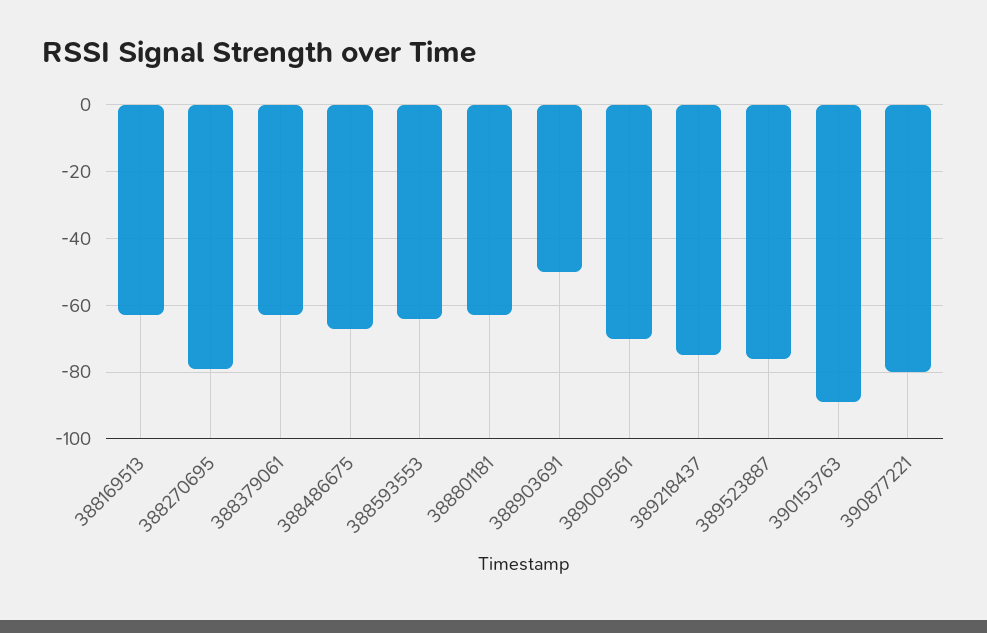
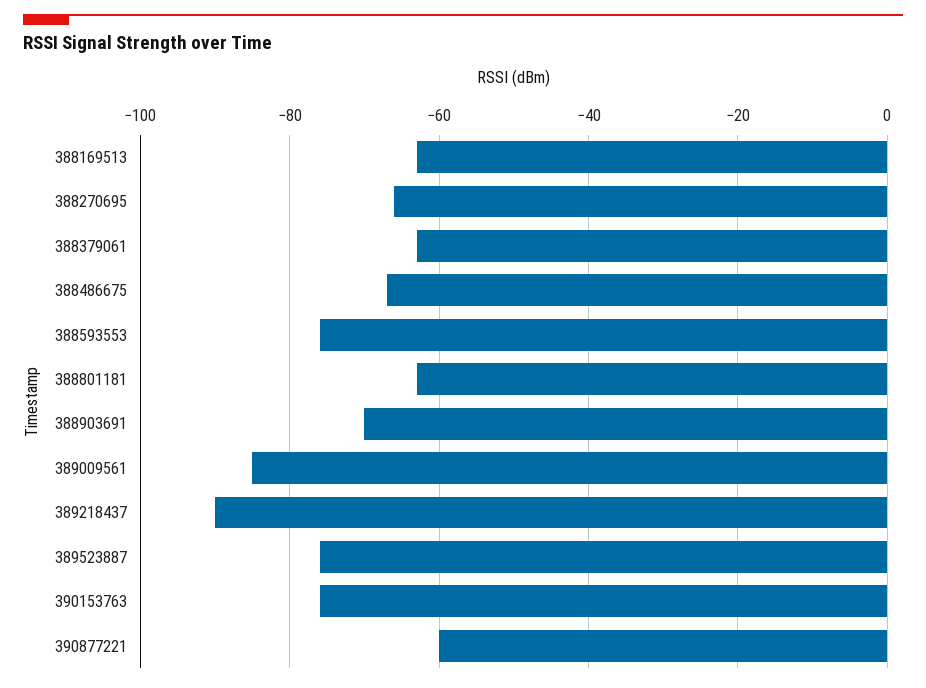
  {
    "388169513": -65,
-   "388270695": -80,
+   "388270695": -65,
    "388379061": -65,
    "388486675": -65,
-   "388593553": -65,
+   "388593553": -75,
    "388801181": -65,
-   "388903691": -50,
+   "388903691": -70,
-   "389009561": -70,
+   "389009561": -85,
-   "389218437": -75,
+   "389218437": -90,
    "389523887": -75,
-   "390153763": -90,
+   "390153763": -75,
-   "390877221": -80
+   "390877221": -60
  }

